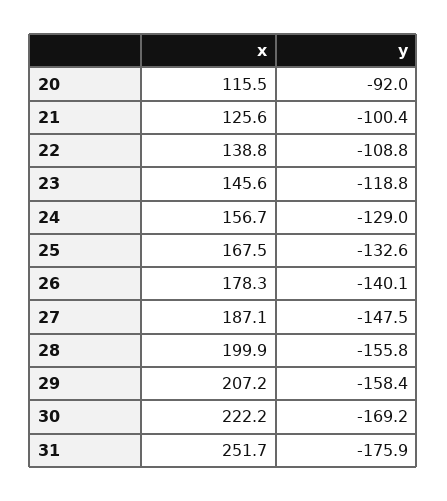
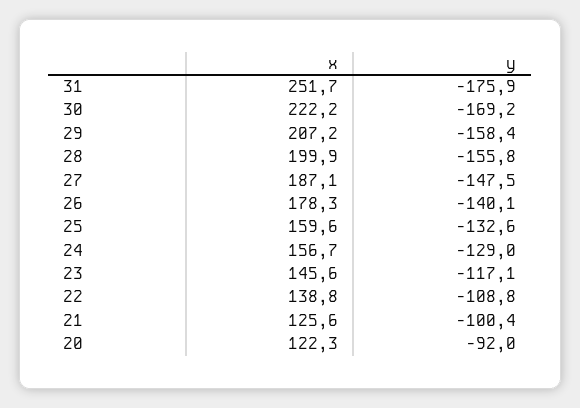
  {
    "x": {
-     "20": 115.5,
+     "20": 122.3,
      "21": 125.6,
      "22": 138.8,
      "23": 145.6,
      "24": 156.7,
-     "25": 167.5,
+     "25": 159.6,
      "26": 178.3,
      "27": 187.1,
      "28": 199.9,
      "29": 207.2,
      "30": 222.2,
      "31": 251.7
    },
    "y": {
      "20": -92,
      "21": -100.4,
      "22": -108.8,
-     "23": -118.8,
+     "23": -117.1,
      "24": -129,
      "25": -132.6,
      "26": -140.1,
      "27": -147.5,
      "28": -155.8,
      "29": -158.4,
      "30": -169.2,
      "31": -175.9
    }
  }

